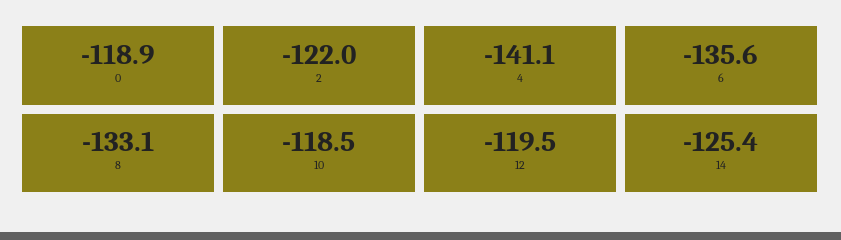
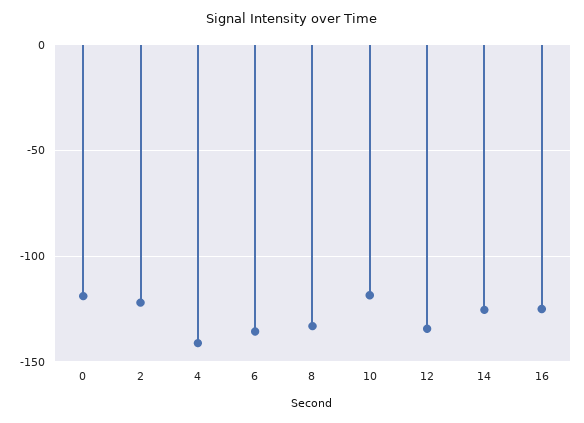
  {
    "0": -118.9,
    "2": -122,
    "4": -141.1,
    "6": -135.6,
    "8": -133.1,
    "10": -118.5,
-   "12": -119.5,
+   "12": -135,
-   "14": -125.4
+   "14": -125.4,
+   "16": -125
  }

